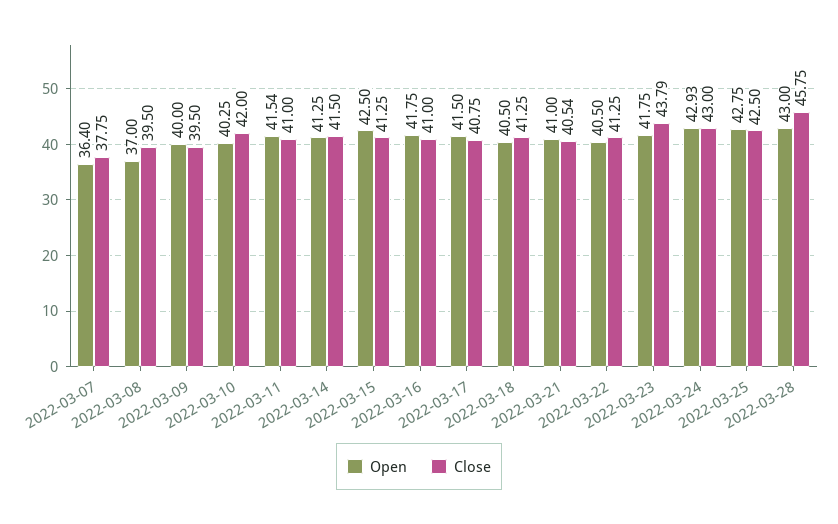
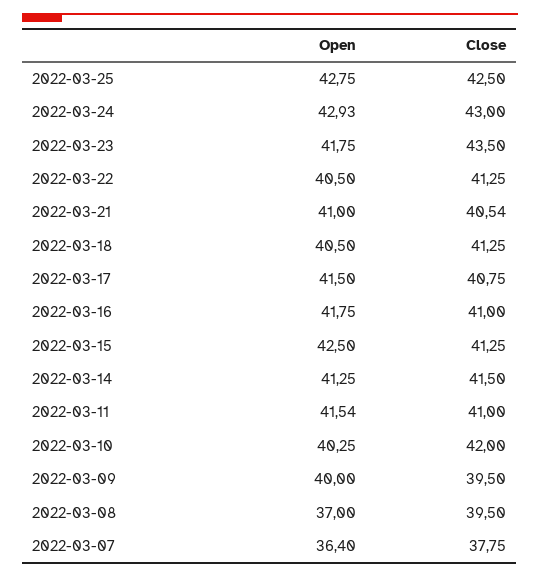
  {
    "Open": {
      "2022-03-07": 36.4,
      "2022-03-08": 37,
      "2022-03-09": 40,
      "2022-03-10": 40.25,
      "2022-03-11": 41.54,
      "2022-03-14": 41.25,
      "2022-03-15": 42.5,
      "2022-03-16": 41.75,
      "2022-03-17": 41.5,
      "2022-03-18": 40.5,
      "2022-03-21": 41,
      "2022-03-22": 40.5,
      "2022-03-23": 41.75,
      "2022-03-24": 42.93,
-     "2022-03-25": 42.75,
+     "2022-03-25": 42.75
-     "2022-03-28": 43
    },
    "Close": {
      "2022-03-07": 37.75,
      "2022-03-08": 39.5,
      "2022-03-09": 39.5,
      "2022-03-10": 42,
      "2022-03-11": 41,
      "2022-03-14": 41.5,
      "2022-03-15": 41.25,
      "2022-03-16": 41,
      "2022-03-17": 40.75,
      "2022-03-18": 41.25,
      "2022-03-21": 40.54,
      "2022-03-22": 41.25,
-     "2022-03-23": 43.79,
+     "2022-03-23": 43.5,
      "2022-03-24": 43,
-     "2022-03-25": 42.5,
+     "2022-03-25": 42.5
-     "2022-03-28": 45.75
    }
  }

